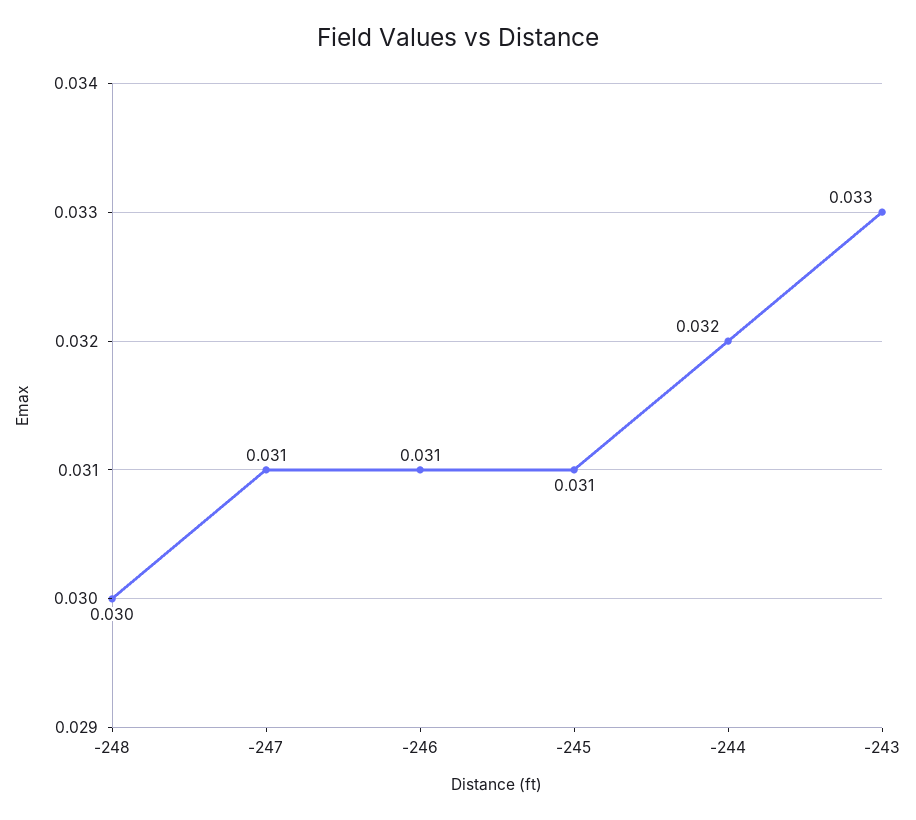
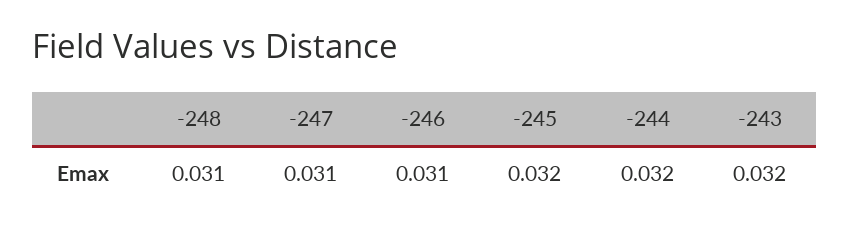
  {
-   "-248": 0.03,
+   "-248": 0.031,
    "-247": 0.031,
    "-246": 0.031,
-   "-245": 0.031,
+   "-245": 0.032,
    "-244": 0.032,
-   "-243": 0.033
+   "-243": 0.032
  }

